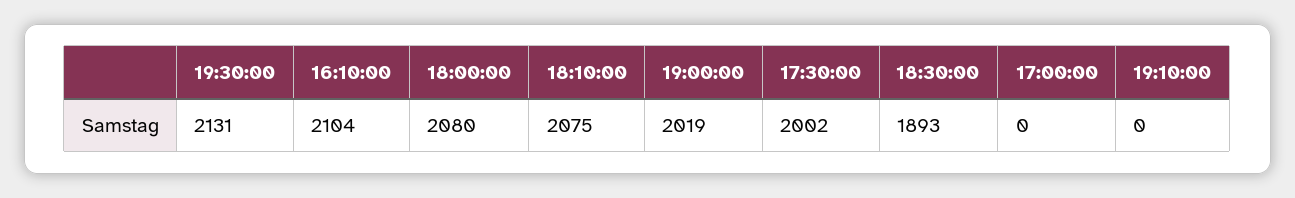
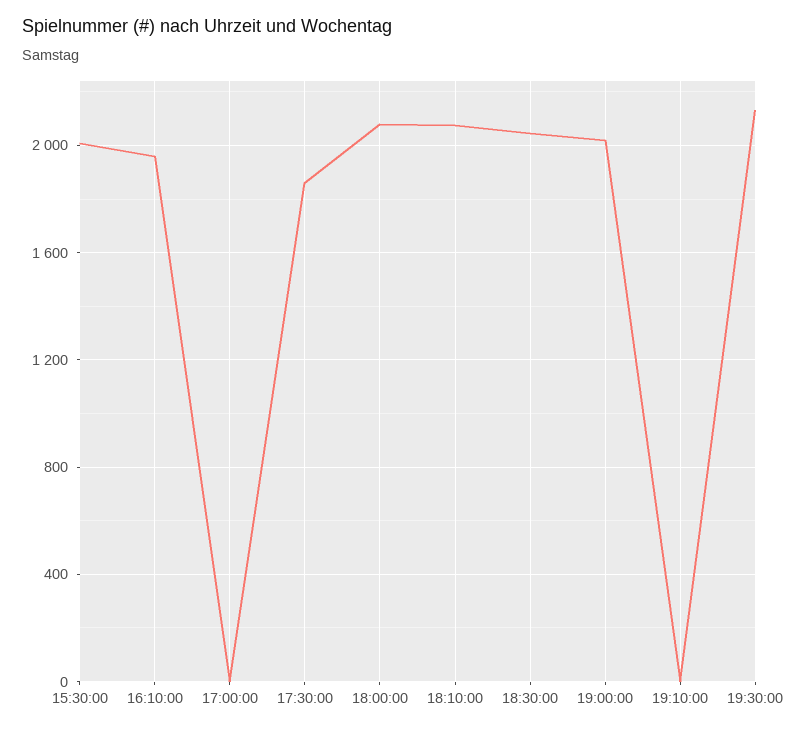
  {
    "19:30:00": 2131,
-   "16:10:00": 2104,
+   "16:10:00": 1950,
    "18:00:00": 2080,
    "18:10:00": 2075,
    "19:00:00": 2019,
-   "17:30:00": 2002,
+   "17:30:00": 1850,
-   "18:30:00": 1893,
+   "18:30:00": 2050,
    "17:00:00": 0,
-   "19:10:00": 0
+   "19:10:00": 0,
+   "15:30:00": 2000
  }

